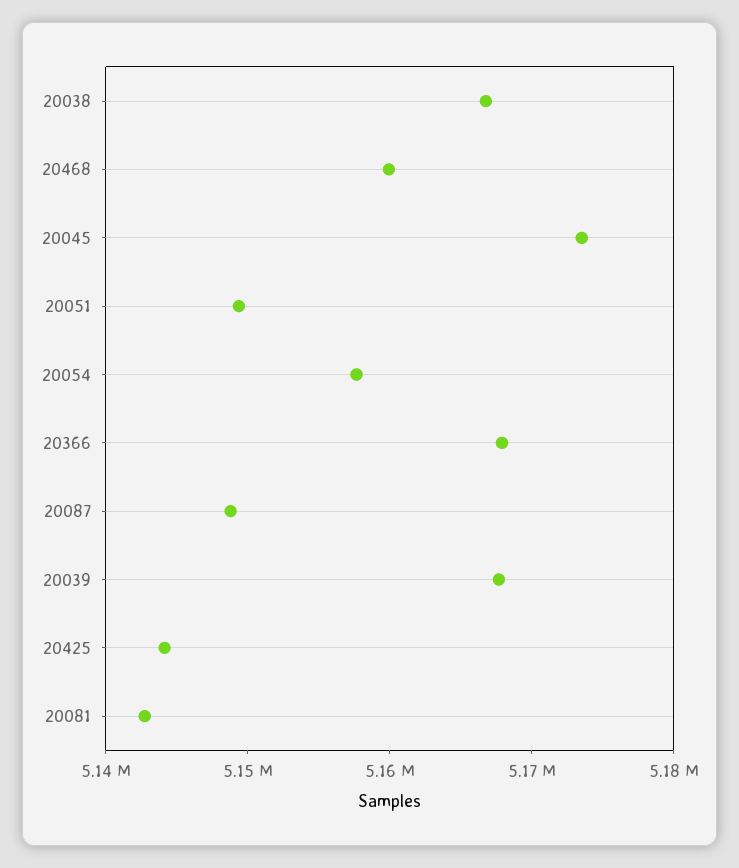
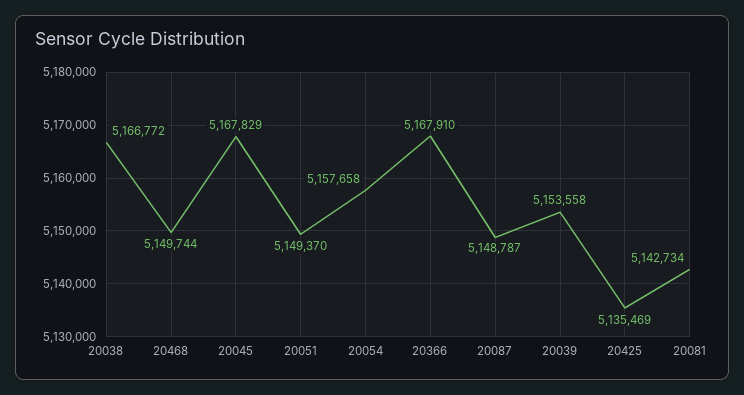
  {
    "20038": 5166772,
-   "20468": 5160000,
+   "20468": 5149744,
-   "20045": 5174000,
+   "20045": 5167829,
    "20051": 5149370,
    "20054": 5157658,
    "20366": 5167910,
    "20087": 5148787,
-   "20039": 5168000,
+   "20039": 5153558,
-   "20425": 5144000,
+   "20425": 5135469,
    "20081": 5142734
  }

